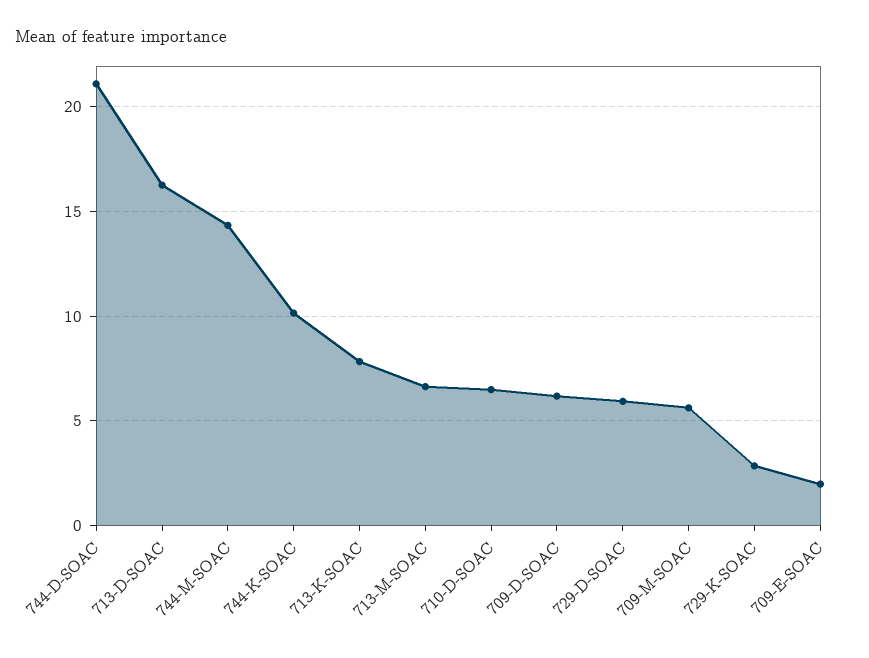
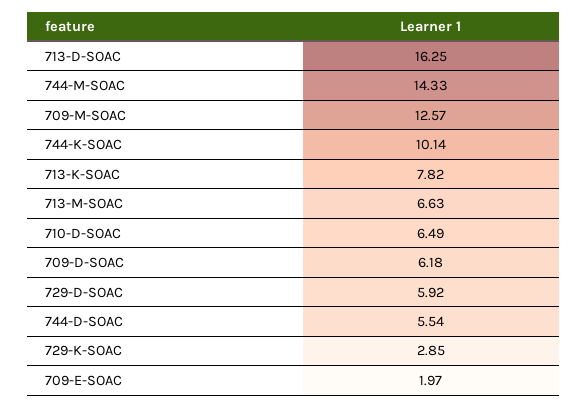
  {
-   "744-D-SOAC": 21,
+   "744-D-SOAC": 5.54,
    "713-D-SOAC": 16.25,
    "744-M-SOAC": 14.33,
    "744-K-SOAC": 10.14,
    "713-K-SOAC": 7.82,
    "713-M-SOAC": 6.63,
    "710-D-SOAC": 6.49,
    "709-D-SOAC": 6.18,
    "729-D-SOAC": 5.92,
-   "709-M-SOAC": 5.5,
+   "709-M-SOAC": 12.57,
    "729-K-SOAC": 2.85,
    "709-E-SOAC": 1.97
  }

